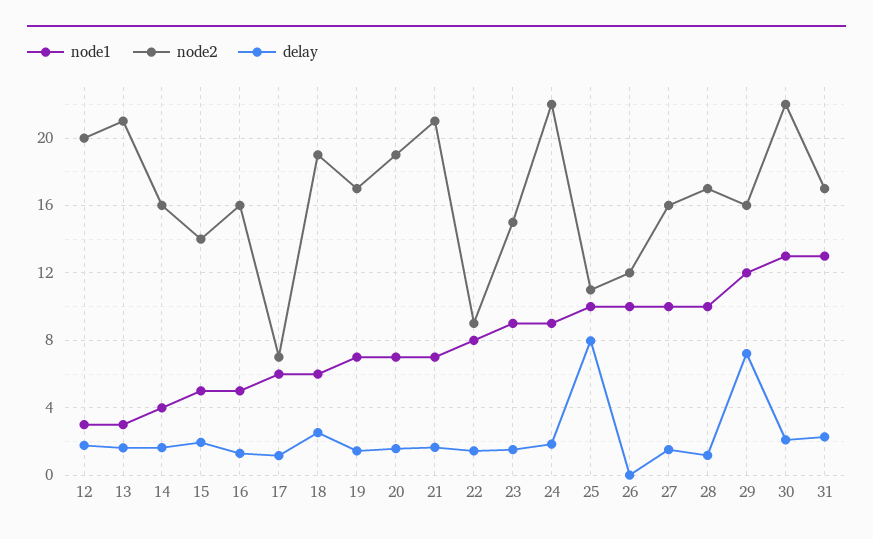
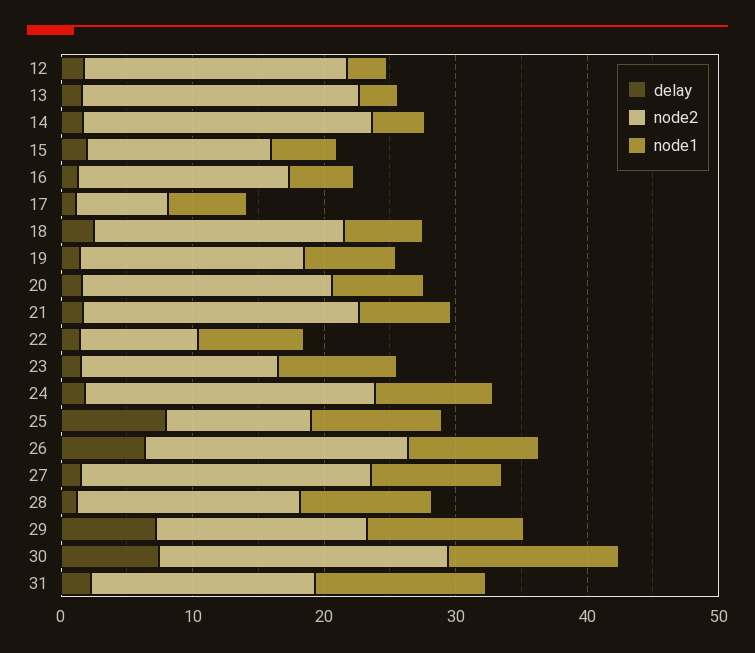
  {
    "node1": {
      "12": 3,
      "13": 3,
      "14": 4,
      "15": 5,
      "16": 5,
      "17": 6,
      "18": 6,
      "19": 7,
      "20": 7,
      "21": 7,
      "22": 8,
      "23": 9,
      "24": 9,
      "25": 10,
      "26": 10,
      "27": 10,
      "28": 10,
      "29": 12,
      "30": 13,
      "31": 13
    },
    "node2": {
      "12": 20,
      "13": 21,
-     "14": 16,
+     "14": 22,
      "15": 14,
      "16": 16,
      "17": 7,
      "18": 19,
      "19": 17,
      "20": 19,
      "21": 21,
      "22": 9,
      "23": 15,
      "24": 22,
      "25": 11,
-     "26": 12,
+     "26": 20,
-     "27": 16,
+     "27": 22,
      "28": 17,
      "29": 16,
      "30": 22,
      "31": 17
    },
    "delay": {
      "12": 2,
      "13": 1.5,
      "14": 1.5,
      "15": 2,
      "16": 1.5,
      "17": 1,
      "18": 2.5,
      "19": 1.5,
      "20": 1.5,
      "21": 1.5,
      "22": 1.5,
      "23": 1.5,
      "24": 2,
      "25": 8,
-     "26": 0,
+     "26": 6,
      "27": 1.5,
      "28": 1,
      "29": 7,
-     "30": 2,
+     "30": 8,
      "31": 2.5
    }
  }

